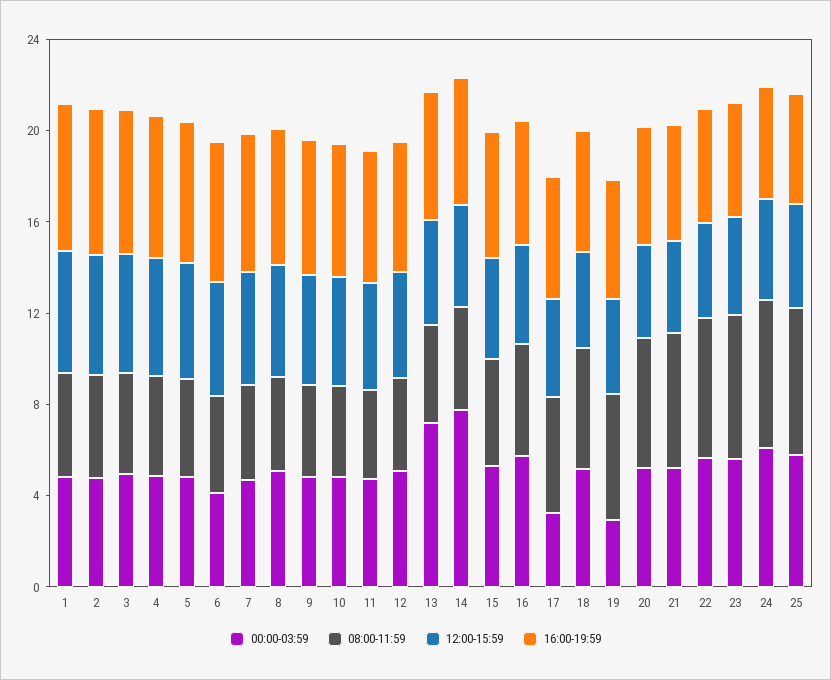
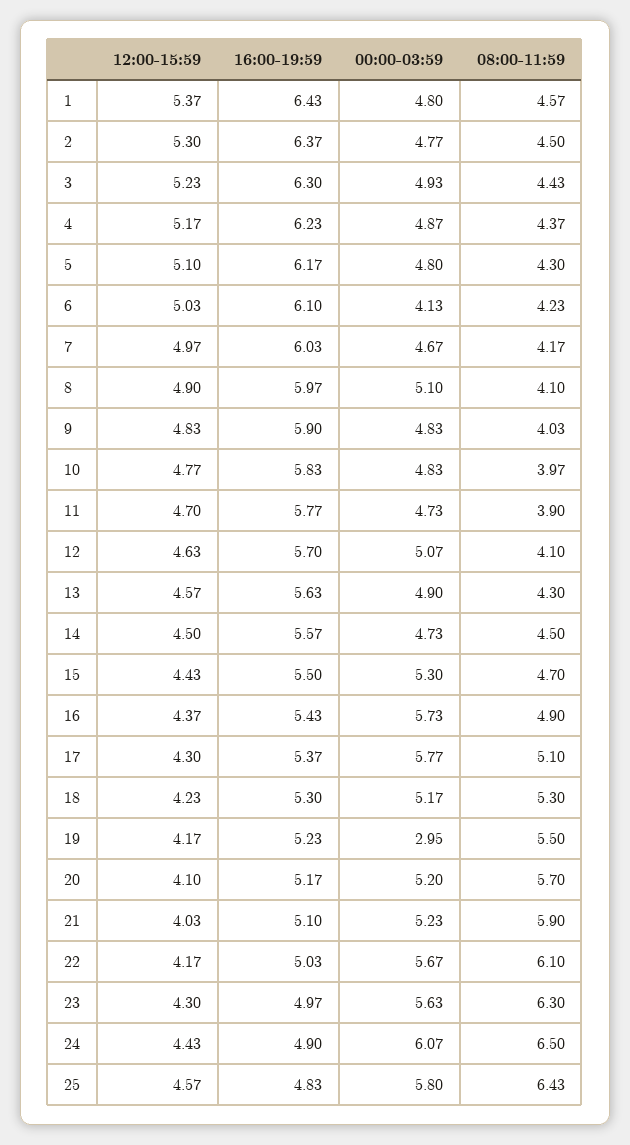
  {
    "00:00-03:59": {
      "1": 4.8,
      "2": 4.77,
      "3": 4.93,
      "4": 4.87,
      "5": 4.8,
      "6": 4.13,
      "7": 4.67,
      "8": 5.1,
      "9": 4.83,
      "10": 4.83,
      "11": 4.73,
      "12": 5.07,
-     "13": 7,
+     "13": 4.9,
-     "14": 8,
+     "14": 4.73,
      "15": 5.3,
      "16": 5.73,
-     "17": 3,
+     "17": 5.77,
      "18": 5.17,
      "19": 2.95,
      "20": 5.2,
      "21": 5.23,
      "22": 5.67,
      "23": 5.63,
      "24": 6.07,
      "25": 5.8
    },
    "08:00-11:59": {
      "1": 4.57,
      "2": 4.5,
      "3": 4.43,
      "4": 4.37,
      "5": 4.3,
      "6": 4.23,
      "7": 4.17,
      "8": 4.1,
      "9": 4.03,
      "10": 3.97,
      "11": 3.9,
      "12": 4.1,
      "13": 4.3,
      "14": 4.5,
      "15": 4.7,
      "16": 4.9,
      "17": 5.1,
      "18": 5.3,
      "19": 5.5,
      "20": 5.7,
      "21": 5.9,
      "22": 6.1,
      "23": 6.3,
      "24": 6.5,
      "25": 6.43
    },
    "12:00-15:59": {
      "1": 5.37,
      "2": 5.3,
      "3": 5.23,
      "4": 5.17,
      "5": 5.1,
      "6": 5.03,
      "7": 4.97,
      "8": 4.9,
      "9": 4.83,
      "10": 4.77,
      "11": 4.7,
      "12": 4.63,
      "13": 4.57,
      "14": 4.5,
      "15": 4.43,
      "16": 4.37,
      "17": 4.3,
      "18": 4.23,
      "19": 4.17,
      "20": 4.1,
      "21": 4.03,
      "22": 4.17,
      "23": 4.3,
      "24": 4.43,
      "25": 4.57
    },
    "16:00-19:59": {
      "1": 6.43,
      "2": 6.37,
      "3": 6.3,
      "4": 6.23,
      "5": 6.17,
      "6": 6.1,
      "7": 6.03,
      "8": 5.97,
      "9": 5.9,
      "10": 5.83,
      "11": 5.77,
      "12": 5.7,
      "13": 5.63,
      "14": 5.57,
      "15": 5.5,
      "16": 5.43,
      "17": 5.37,
      "18": 5.3,
      "19": 5.23,
      "20": 5.17,
      "21": 5.1,
      "22": 5.03,
      "23": 4.97,
      "24": 4.9,
      "25": 4.83
    }
  }

